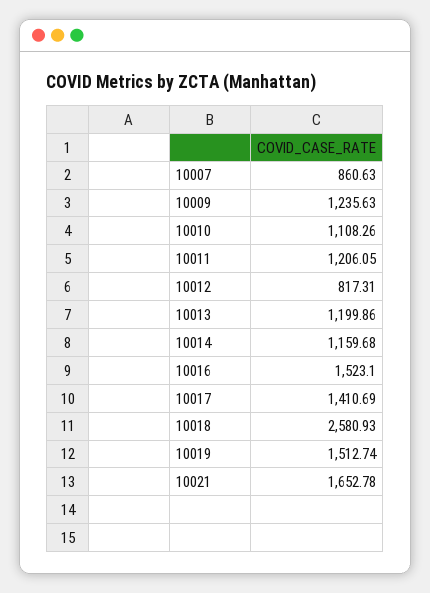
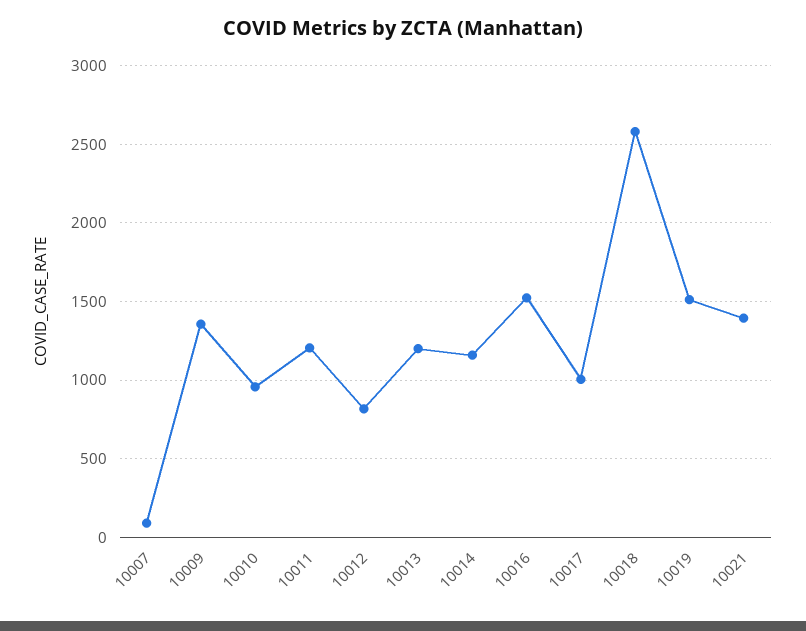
  {
-   "10007": 860.63,
+   "10007": 100,
-   "10009": 1235.63,
+   "10009": 1350,
-   "10010": 1108.26,
+   "10010": 950,
    "10011": 1206.05,
    "10012": 817.31,
    "10013": 1199.86,
    "10014": 1159.68,
    "10016": 1523.1,
-   "10017": 1410.69,
+   "10017": 1000,
    "10018": 2580.93,
    "10019": 1512.74,
-   "10021": 1652.78
+   "10021": 1400
  }

